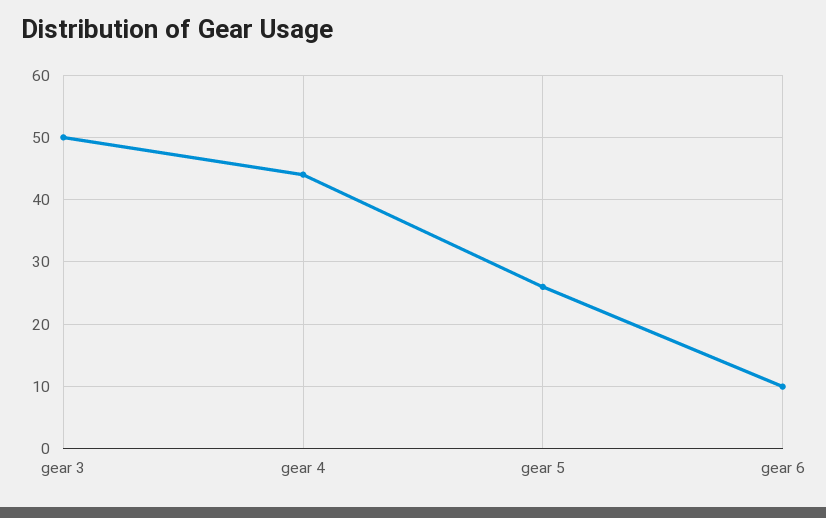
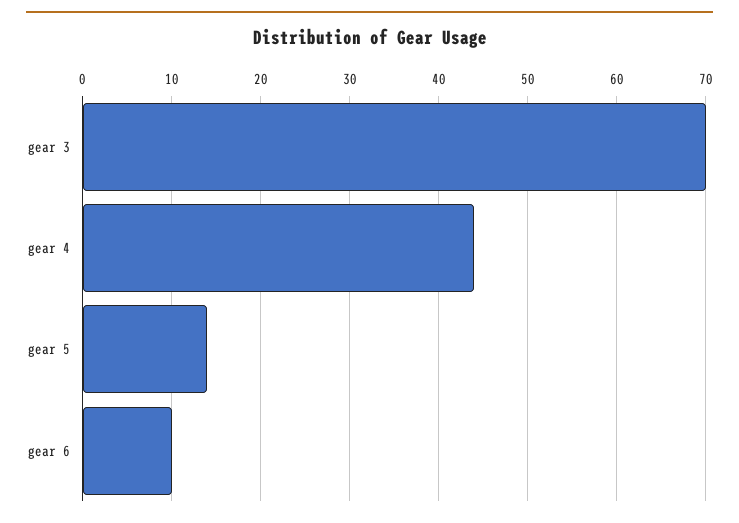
  {
-   "gear 3": 50,
+   "gear 3": 70,
    "gear 4": 44,
-   "gear 5": 26,
+   "gear 5": 14,
    "gear 6": 10
  }

